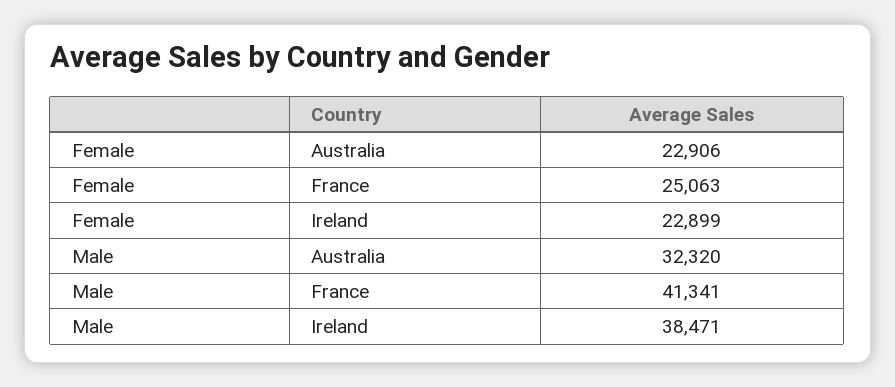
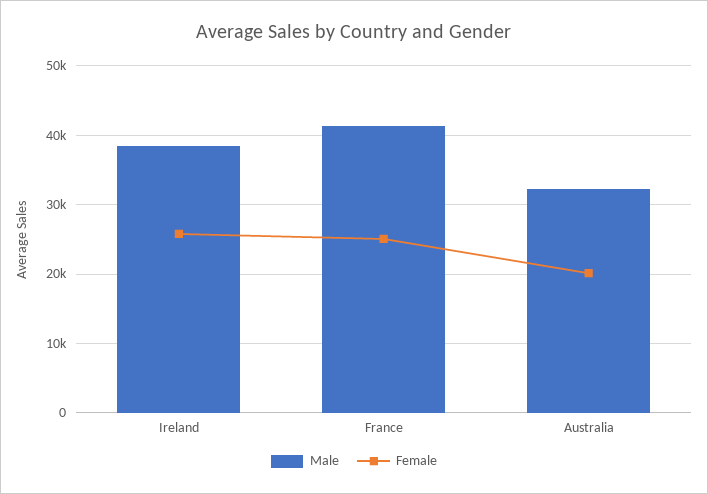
  {
    "Female": {
-     "Australia": 22906,
+     "Australia": 20000,
      "France": 25063,
-     "Ireland": 22899
+     "Ireland": 26000
    },
    "Male": {
      "Australia": 32320,
      "France": 41341,
      "Ireland": 38471
    }
  }

